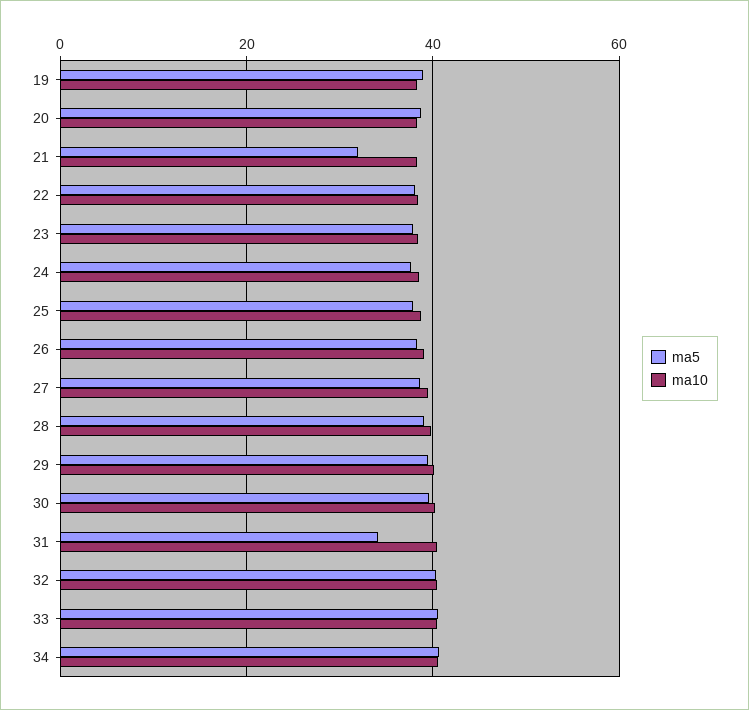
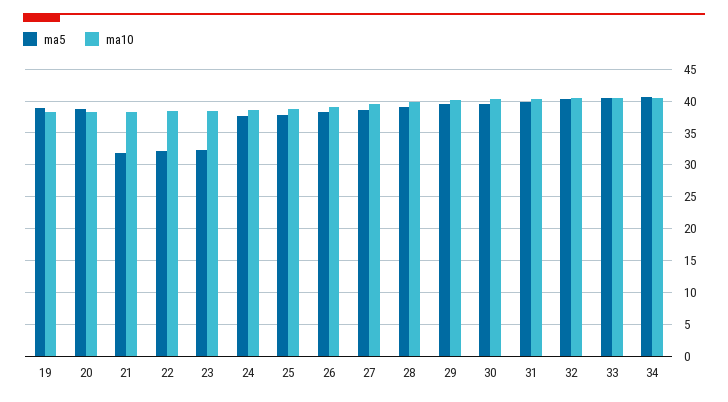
  {
    "ma5": {
      "19": 39,
      "20": 39,
      "21": 32,
-     "22": 38,
+     "22": 32,
-     "23": 38,
+     "23": 32,
      "24": 38,
      "25": 38,
      "26": 38,
      "27": 39,
      "28": 39,
      "29": 39,
      "30": 40,
-     "31": 34,
+     "31": 40,
      "32": 40,
      "33": 41,
      "34": 41
    },
    "ma10": {
      "19": 38,
      "20": 38,
      "21": 38,
      "22": 38,
      "23": 38,
      "24": 39,
      "25": 39,
      "26": 39,
      "27": 39,
      "28": 40,
      "29": 40,
      "30": 40,
      "31": 40,
      "32": 40,
      "33": 40,
      "34": 41
    }
  }

